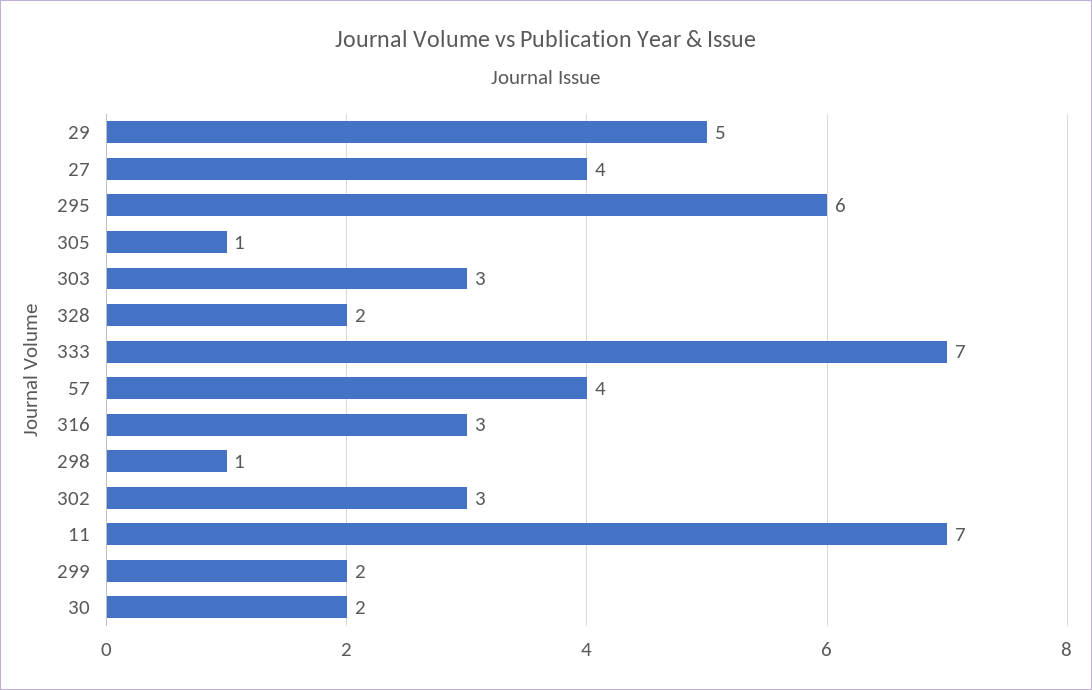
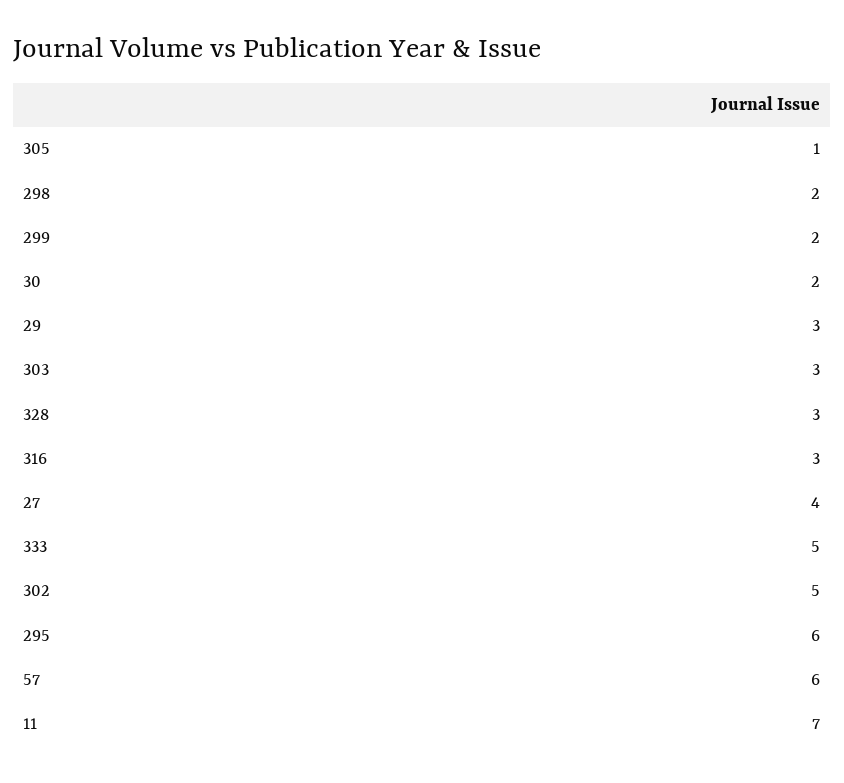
  {
-   "29": 5,
+   "29": 3,
    "27": 4,
    "295": 6,
    "305": 1,
    "303": 3,
-   "328": 2,
+   "328": 3,
-   "333": 7,
+   "333": 5,
-   "57": 4,
+   "57": 6,
    "316": 3,
-   "298": 1,
+   "298": 2,
-   "302": 3,
+   "302": 5,
    "11": 7,
    "299": 2,
    "30": 2
  }

